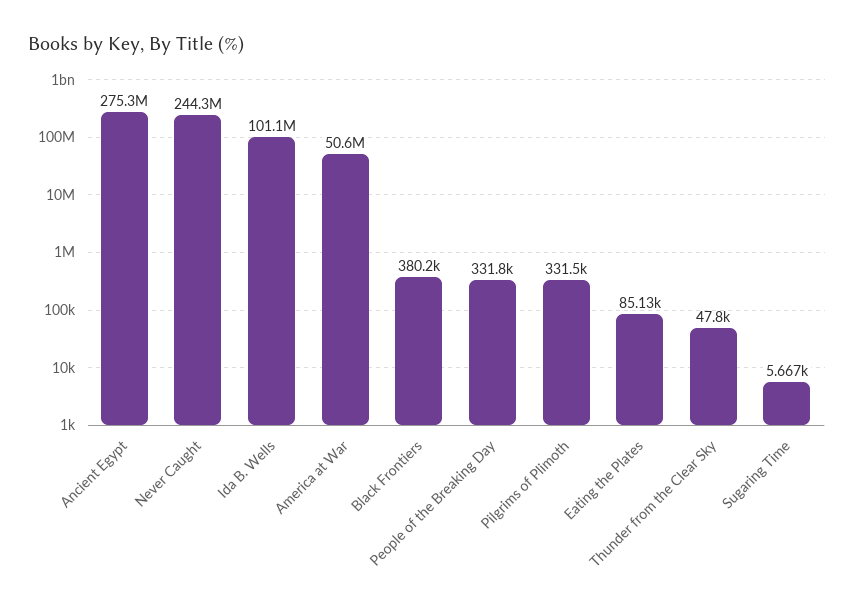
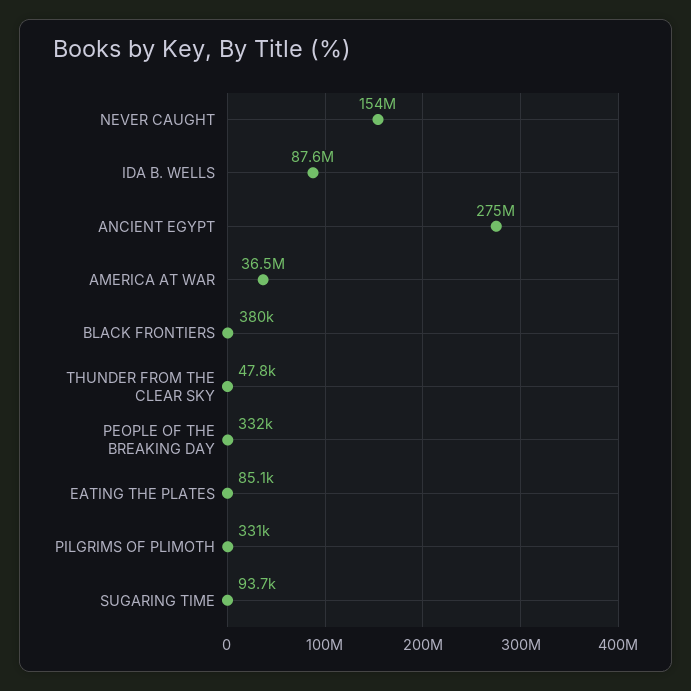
  {
    "Ancient Egypt": 275300000,
-   "Never Caught": 244300000,
+   "Never Caught": 154000000,
-   "Ida B. Wells": 101100000,
+   "Ida B. Wells": 87600000,
-   "America at War": 50600000,
+   "America at War": 36500000,
    "Black Frontiers": 380200,
    "People of the Breaking Day": 331800,
    "Pilgrims of Plimoth": 331500,
    "Eating the Plates": 85130,
    "Thunder from the Clear Sky": 47800,
-   "Sugaring Time": 5667
+   "Sugaring Time": 93700
  }

